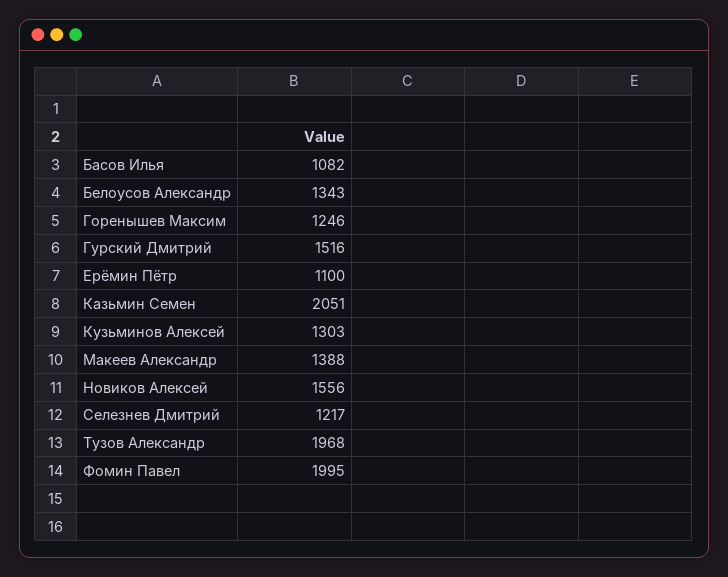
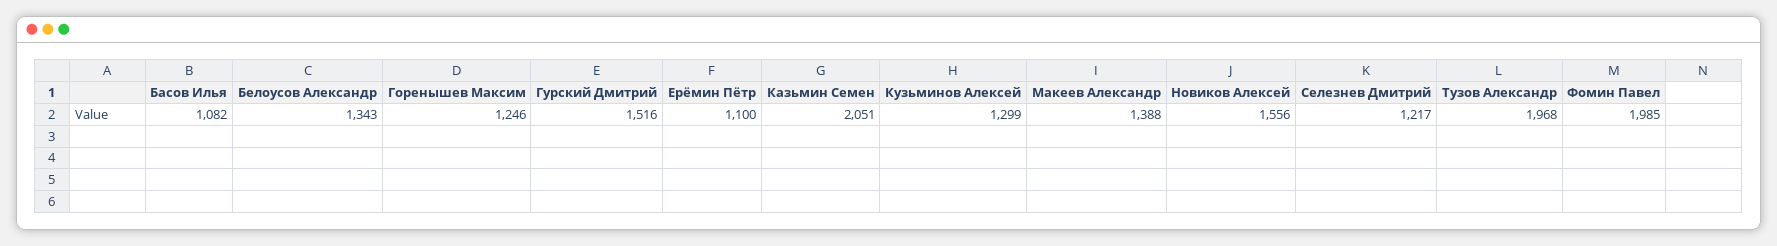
  {
    "Басов Илья": 1082,
    "Белоусов Александр": 1343,
    "Горенышев Максим": 1246,
    "Гурский Дмитрий": 1516,
    "Ерёмин Пётр": 1100,
    "Казьмин Семен": 2051,
-   "Кузьминов Алексей": 1303,
+   "Кузьминов Алексей": 1299,
    "Макеев Александр": 1388,
    "Новиков Алексей": 1556,
    "Селезнев Дмитрий": 1217,
    "Тузов Александр": 1968,
-   "Фомин Павел": 1995
+   "Фомин Павел": 1985
  }

